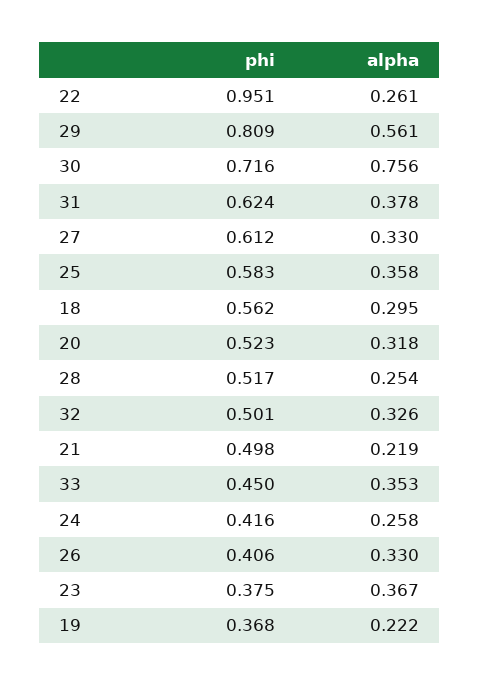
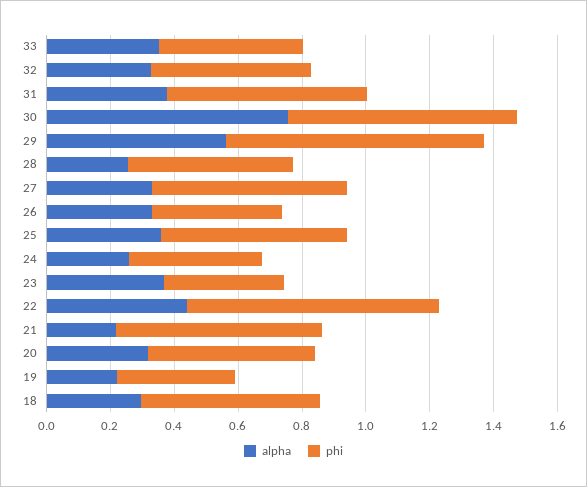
  {
    "phi": {
-     "22": 0.951,
+     "22": 0.8,
      "29": 0.809,
      "30": 0.716,
      "31": 0.624,
      "27": 0.612,
      "25": 0.583,
      "18": 0.562,
      "20": 0.523,
      "28": 0.517,
      "32": 0.501,
-     "21": 0.498,
+     "21": 0.65,
      "33": 0.45,
      "24": 0.416,
      "26": 0.406,
      "23": 0.375,
      "19": 0.368
    },
    "alpha": {
-     "22": 0.261,
+     "22": 0.45,
      "29": 0.561,
      "30": 0.756,
      "31": 0.378,
      "27": 0.33,
      "25": 0.358,
      "18": 0.295,
      "20": 0.318,
      "28": 0.254,
      "32": 0.326,
      "21": 0.219,
      "33": 0.353,
      "24": 0.258,
      "26": 0.33,
      "23": 0.367,
      "19": 0.222
    }
  }

